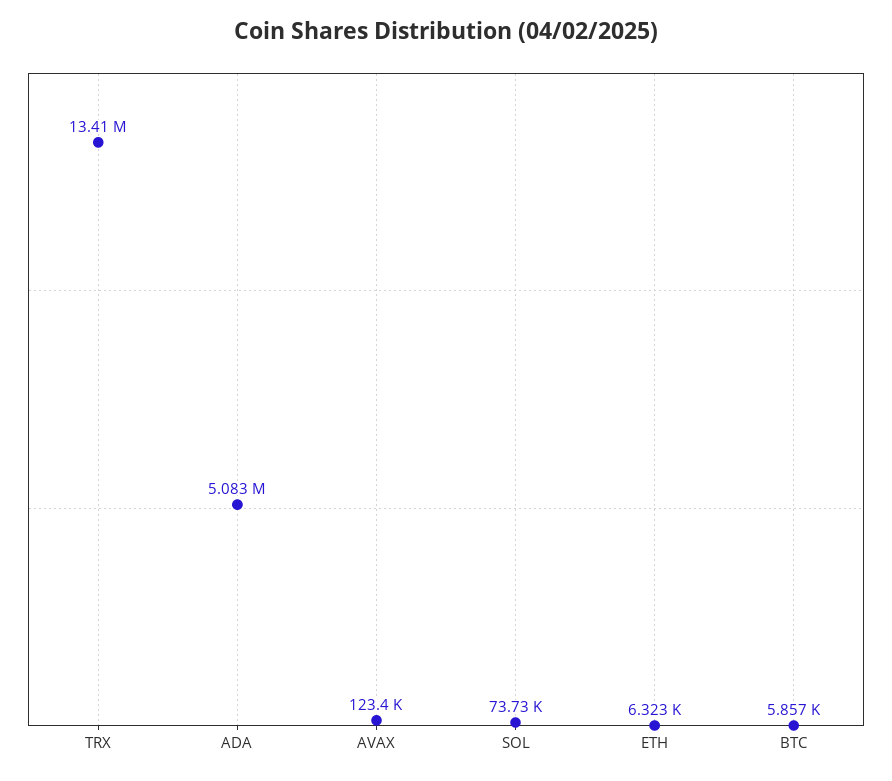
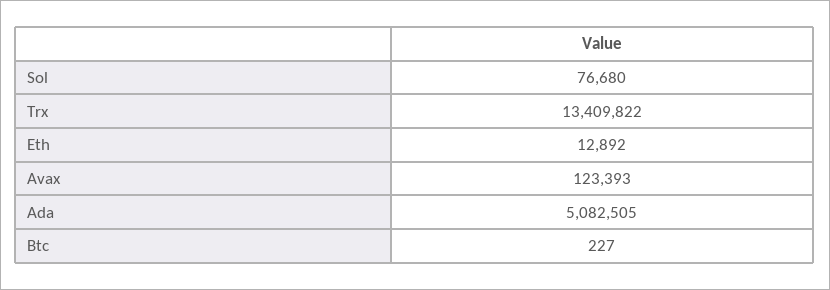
  {
    "TRX": 13409822,
    "ADA": 5082505,
    "AVAX": 123393,
-   "SOL": 73730,
+   "SOL": 76680,
-   "ETH": 6323,
+   "ETH": 12892,
-   "BTC": 5857
+   "BTC": 227
  }

